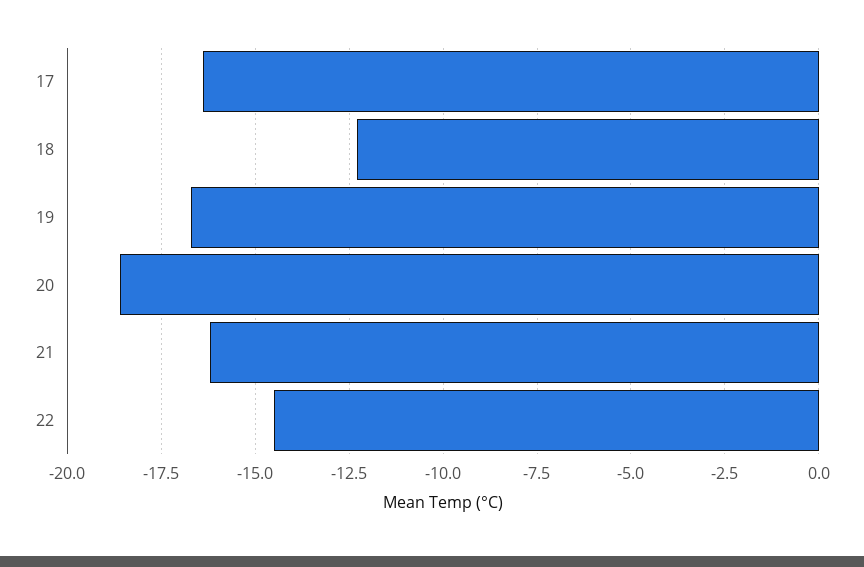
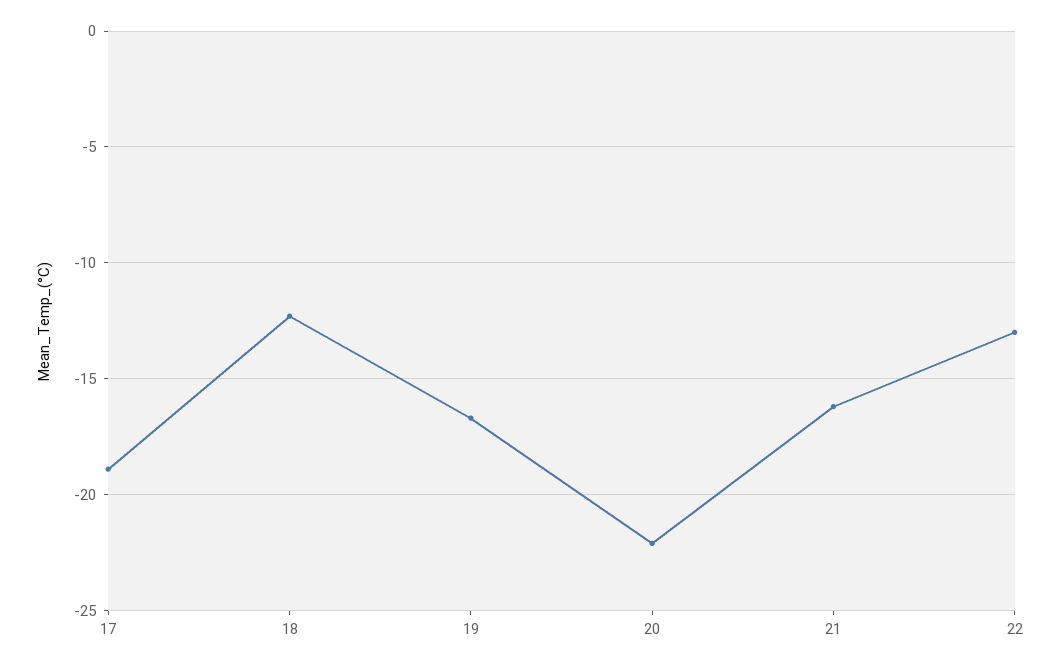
  {
-   "17": -16.5,
+   "17": -19,
    "18": -12.5,
    "19": -16.5,
-   "20": -18.5,
+   "20": -22,
    "21": -16,
-   "22": -14.5
+   "22": -13
  }

